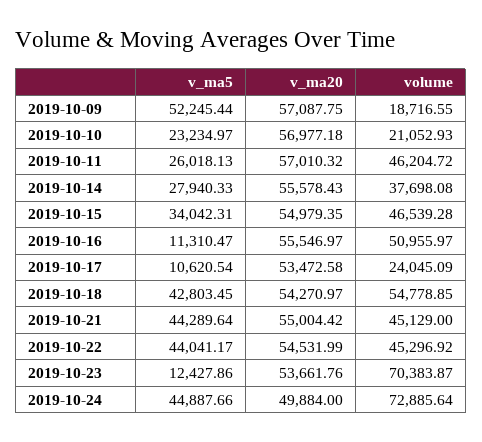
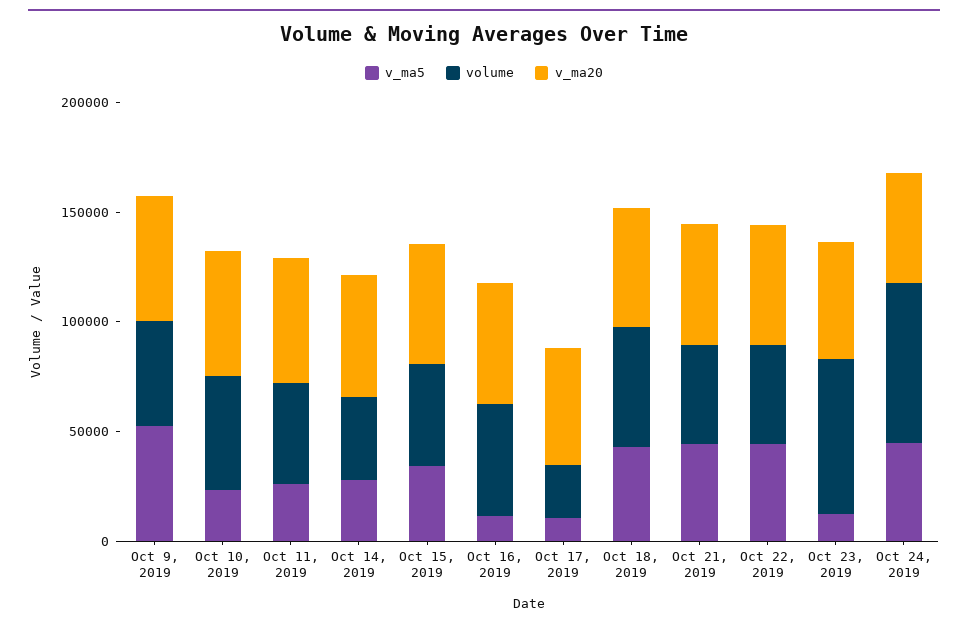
  {
    "v_ma5": {
      "2019-10-09": 52245.44,
      "2019-10-10": 23234.97,
      "2019-10-11": 26018.13,
      "2019-10-14": 27940.33,
      "2019-10-15": 34042.31,
      "2019-10-16": 11310.47,
      "2019-10-17": 10620.54,
      "2019-10-18": 42803.45,
      "2019-10-21": 44289.64,
      "2019-10-22": 44041.17,
      "2019-10-23": 12427.86,
      "2019-10-24": 44887.66
    },
    "v_ma20": {
      "2019-10-09": 57087.75,
      "2019-10-10": 56977.18,
      "2019-10-11": 57010.32,
      "2019-10-14": 55578.43,
      "2019-10-15": 54979.35,
      "2019-10-16": 55546.97,
      "2019-10-17": 53472.58,
      "2019-10-18": 54270.97,
      "2019-10-21": 55004.42,
      "2019-10-22": 54531.99,
      "2019-10-23": 53661.76,
      "2019-10-24": 49884
    },
    "volume": {
-     "2019-10-09": 18716.55,
+     "2019-10-09": 50000,
-     "2019-10-10": 21052.93,
+     "2019-10-10": 50000,
      "2019-10-11": 46204.72,
      "2019-10-14": 37698.08,
      "2019-10-15": 46539.28,
      "2019-10-16": 50955.97,
      "2019-10-17": 24045.09,
      "2019-10-18": 54778.85,
      "2019-10-21": 45129,
      "2019-10-22": 45296.92,
      "2019-10-23": 70383.87,
      "2019-10-24": 72885.64
    }
  }

